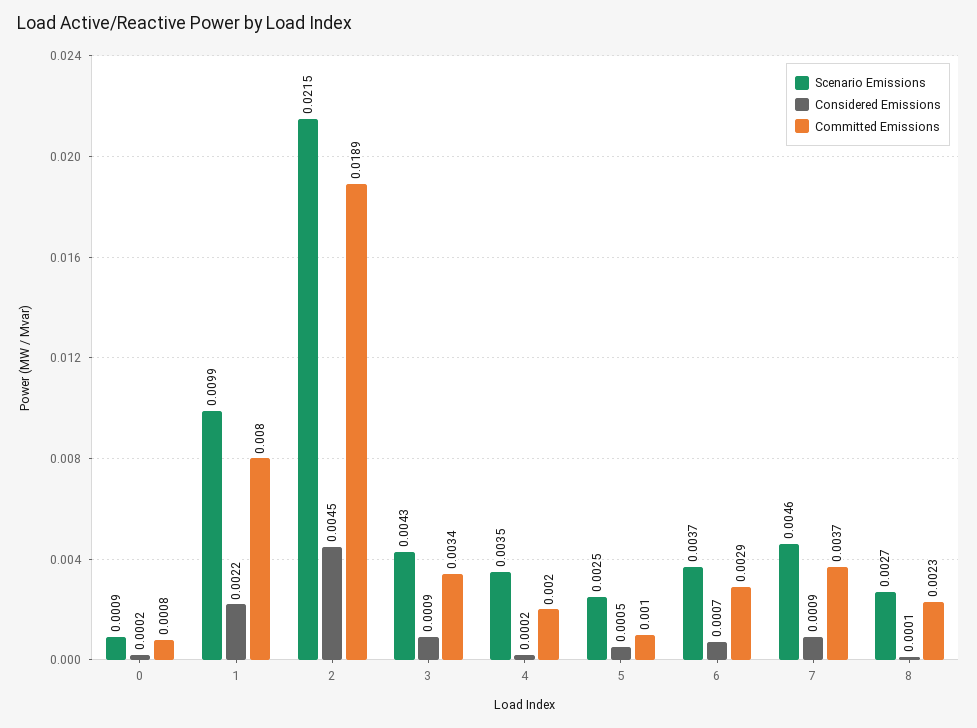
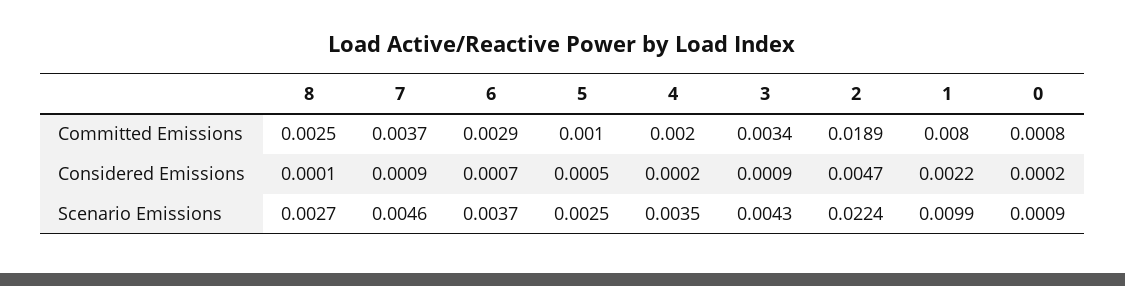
  {
    "Scenario Emissions": {
      "0": 0.0009,
      "1": 0.0099,
-     "2": 0.0215,
+     "2": 0.0224,
      "3": 0.0043,
      "4": 0.0035,
      "5": 0.0025,
      "6": 0.0037,
      "7": 0.0046,
      "8": 0.0027
    },
    "Considered Emissions": {
      "0": 0.0002,
      "1": 0.0022,
-     "2": 0.0045,
+     "2": 0.0047,
      "3": 0.0009,
      "4": 0.0002,
      "5": 0.0005,
      "6": 0.0007,
      "7": 0.0009,
      "8": 0.0001
    },
    "Committed Emissions": {
      "0": 0.0008,
      "1": 0.008,
      "2": 0.0189,
      "3": 0.0034,
      "4": 0.002,
      "5": 0.001,
      "6": 0.0029,
      "7": 0.0037,
-     "8": 0.0023
+     "8": 0.0025
    }
  }

